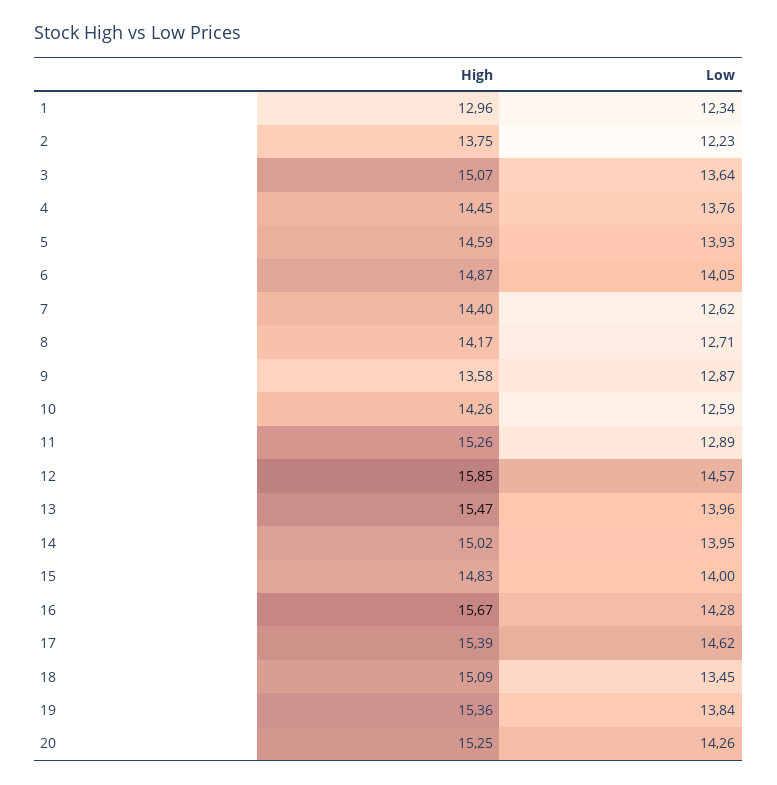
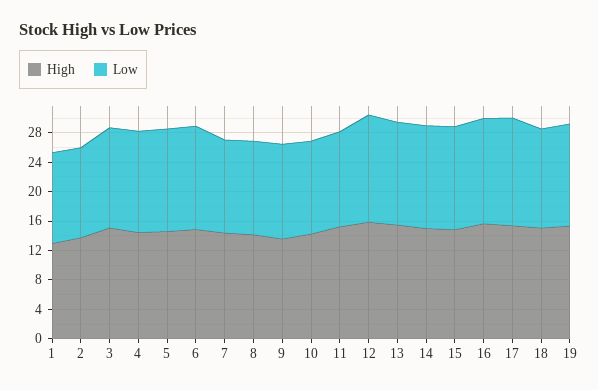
  {
    "High": {
      "1": 12.96,
      "2": 13.75,
      "3": 15.07,
      "4": 14.45,
      "5": 14.59,
      "6": 14.87,
      "7": 14.4,
      "8": 14.17,
      "9": 13.58,
      "10": 14.26,
      "11": 15.26,
      "12": 15.85,
      "13": 15.47,
      "14": 15.02,
      "15": 14.83,
      "16": 15.67,
      "17": 15.39,
      "18": 15.09,
-     "19": 15.36,
+     "19": 15.36
-     "20": 15.25
    },
    "Low": {
      "1": 12.34,
      "2": 12.23,
      "3": 13.64,
      "4": 13.76,
      "5": 13.93,
      "6": 14.05,
      "7": 12.62,
      "8": 12.71,
      "9": 12.87,
      "10": 12.59,
      "11": 12.89,
      "12": 14.57,
      "13": 13.96,
      "14": 13.95,
      "15": 14,
      "16": 14.28,
      "17": 14.62,
      "18": 13.45,
-     "19": 13.84,
+     "19": 13.84
-     "20": 14.26
    }
  }

